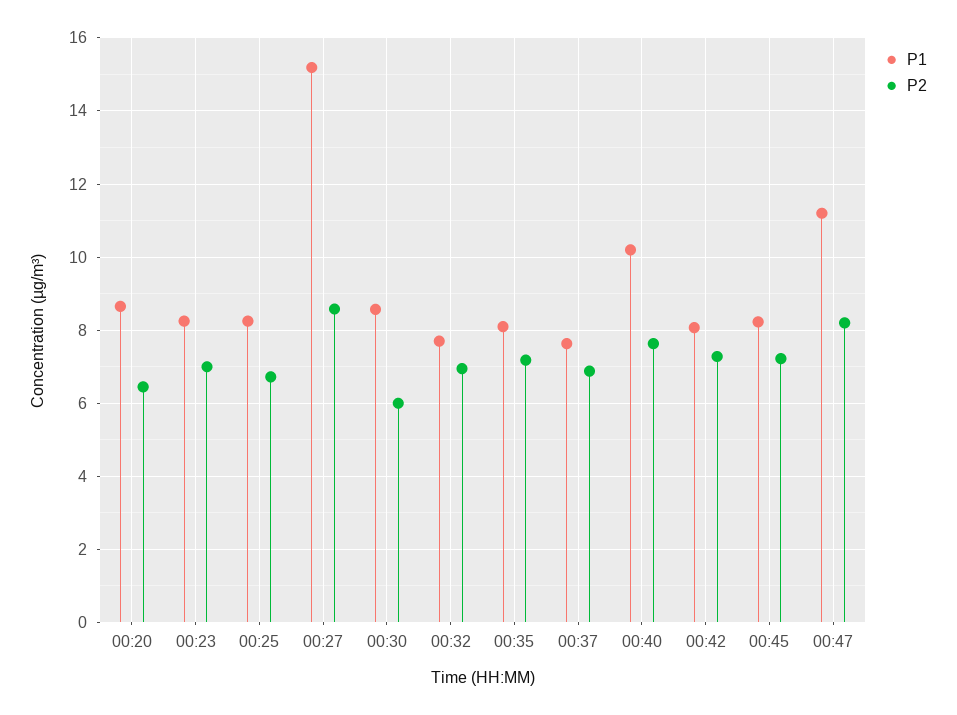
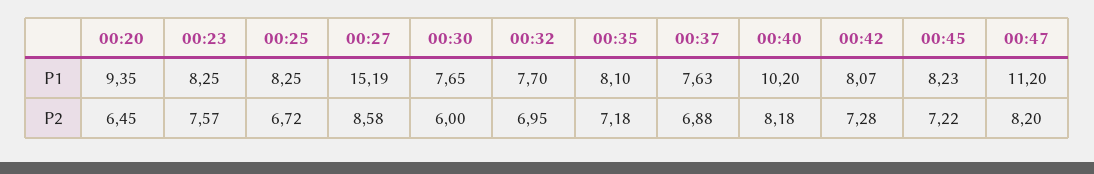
  {
    "P1": {
-     "00:20": 8.6,
+     "00:20": 9.35,
      "00:23": 8.25,
      "00:25": 8.25,
      "00:27": 15.19,
-     "00:30": 8.6,
+     "00:30": 7.65,
      "00:32": 7.7,
      "00:35": 8.1,
      "00:37": 7.63,
      "00:40": 10.2,
      "00:42": 8.07,
      "00:45": 8.23,
      "00:47": 11.2
    },
    "P2": {
      "00:20": 6.45,
-     "00:23": 7,
+     "00:23": 7.57,
      "00:25": 6.72,
      "00:27": 8.58,
      "00:30": 6,
      "00:32": 6.95,
      "00:35": 7.18,
      "00:37": 6.88,
-     "00:40": 7.6,
+     "00:40": 8.18,
      "00:42": 7.28,
      "00:45": 7.22,
      "00:47": 8.2
    }
  }

